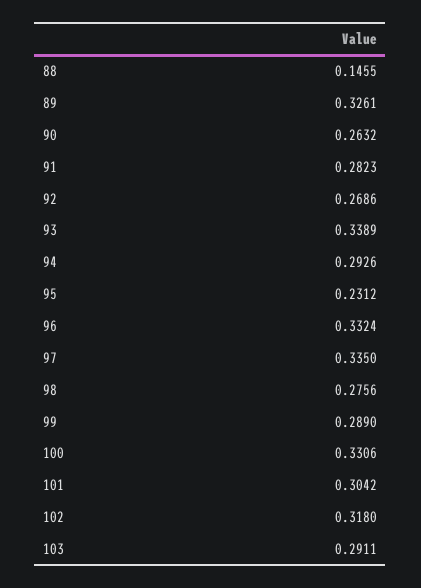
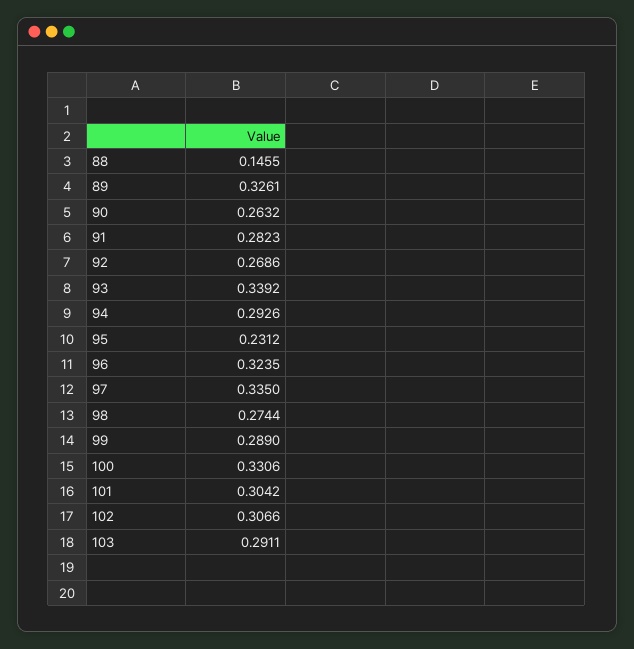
  {
    "88": 0.1455,
    "89": 0.3261,
    "90": 0.2632,
    "91": 0.2823,
    "92": 0.2686,
-   "93": 0.3389,
+   "93": 0.3392,
    "94": 0.2926,
    "95": 0.2312,
-   "96": 0.3324,
+   "96": 0.3235,
    "97": 0.335,
-   "98": 0.2756,
+   "98": 0.2744,
    "99": 0.289,
    "100": 0.3306,
    "101": 0.3042,
-   "102": 0.318,
+   "102": 0.3066,
    "103": 0.2911
  }

